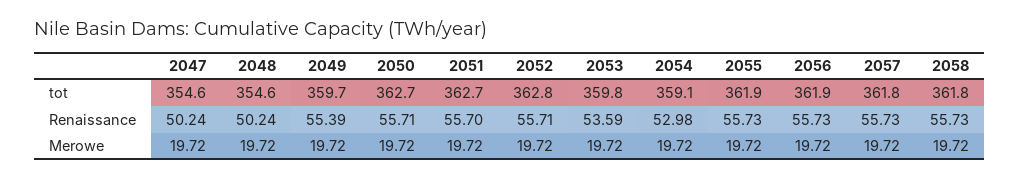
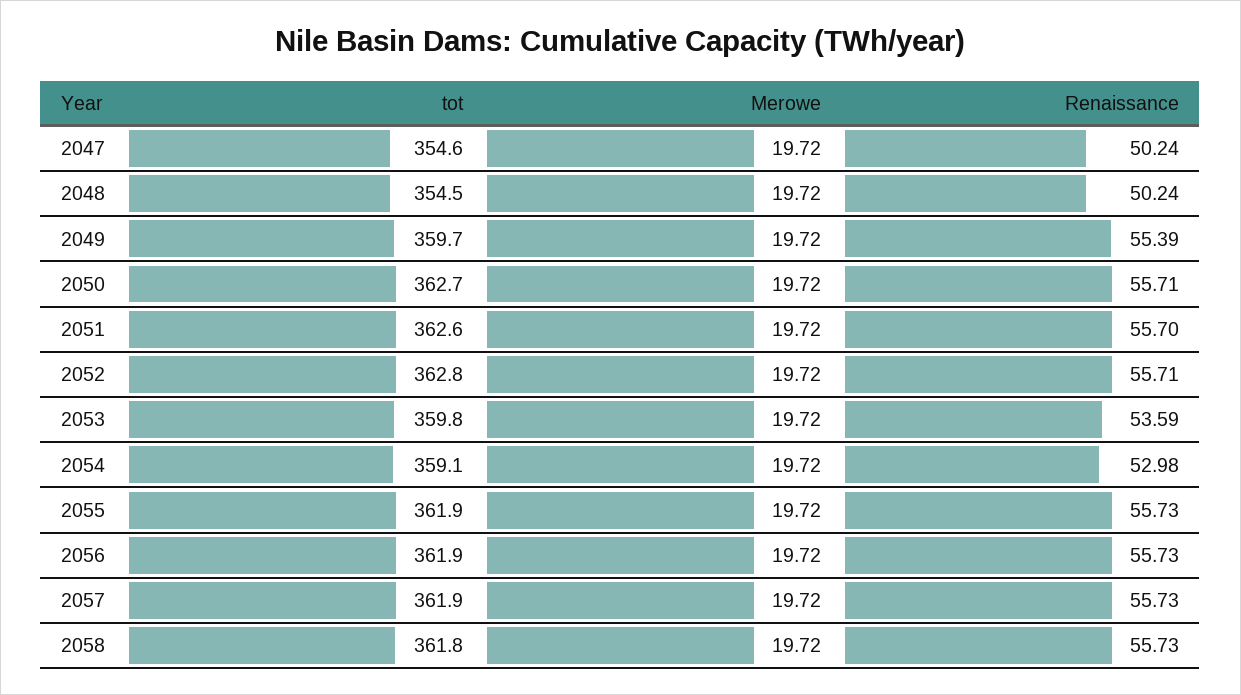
  {
    "2047": {
      "tot": 354.6,
      "Renaissance": 50.24,
      "Merowe": 19.72
    },
    "2048": {
-     "tot": 354.6,
+     "tot": 354.5,
      "Renaissance": 50.24,
      "Merowe": 19.72
    },
    "2049": {
      "tot": 359.7,
      "Renaissance": 55.39,
      "Merowe": 19.72
    },
    "2050": {
      "tot": 362.7,
      "Renaissance": 55.71,
      "Merowe": 19.72
    },
    "2051": {
-     "tot": 362.7,
+     "tot": 362.6,
      "Renaissance": 55.7,
      "Merowe": 19.72
    },
    "2052": {
      "tot": 362.8,
      "Renaissance": 55.71,
      "Merowe": 19.72
    },
    "2053": {
      "tot": 359.8,
      "Renaissance": 53.59,
      "Merowe": 19.72
    },
    "2054": {
      "tot": 359.1,
      "Renaissance": 52.98,
      "Merowe": 19.72
    },
    "2055": {
      "tot": 361.9,
      "Renaissance": 55.73,
      "Merowe": 19.72
    },
    "2056": {
      "tot": 361.9,
      "Renaissance": 55.73,
      "Merowe": 19.72
    },
    "2057": {
-     "tot": 361.8,
+     "tot": 361.9,
      "Renaissance": 55.73,
      "Merowe": 19.72
    },
    "2058": {
      "tot": 361.8,
      "Renaissance": 55.73,
      "Merowe": 19.72
    }
  }

